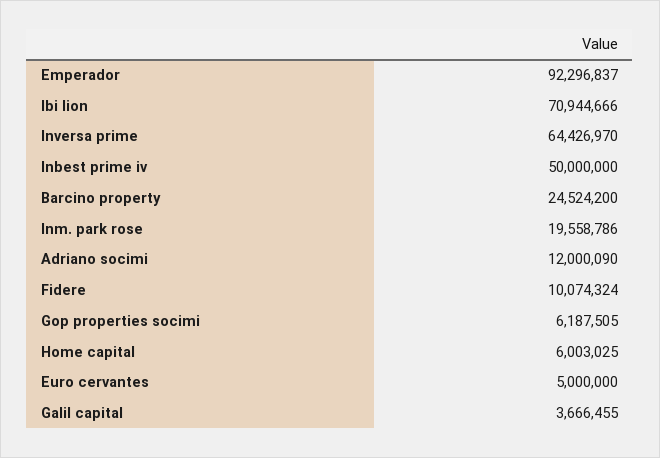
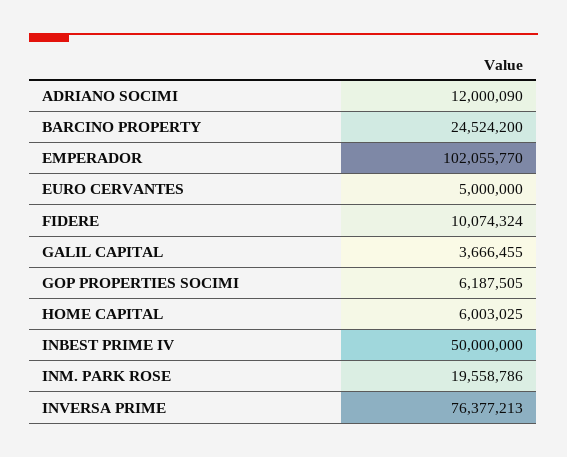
  {
-   "Emperador": 92296837,
+   "Emperador": 102055770,
-   "Ibi lion": 70944666,
-   "Inversa prime": 64426970,
+   "Inversa prime": 76377213,
    "Inbest prime iv": 50000000,
    "Barcino property": 24524200,
    "Inm. park rose": 19558786,
    "Adriano socimi": 12000090,
    "Fidere": 10074324,
    "Gop properties socimi": 6187505,
    "Home capital": 6003025,
    "Euro cervantes": 5000000,
    "Galil capital": 3666455
  }

